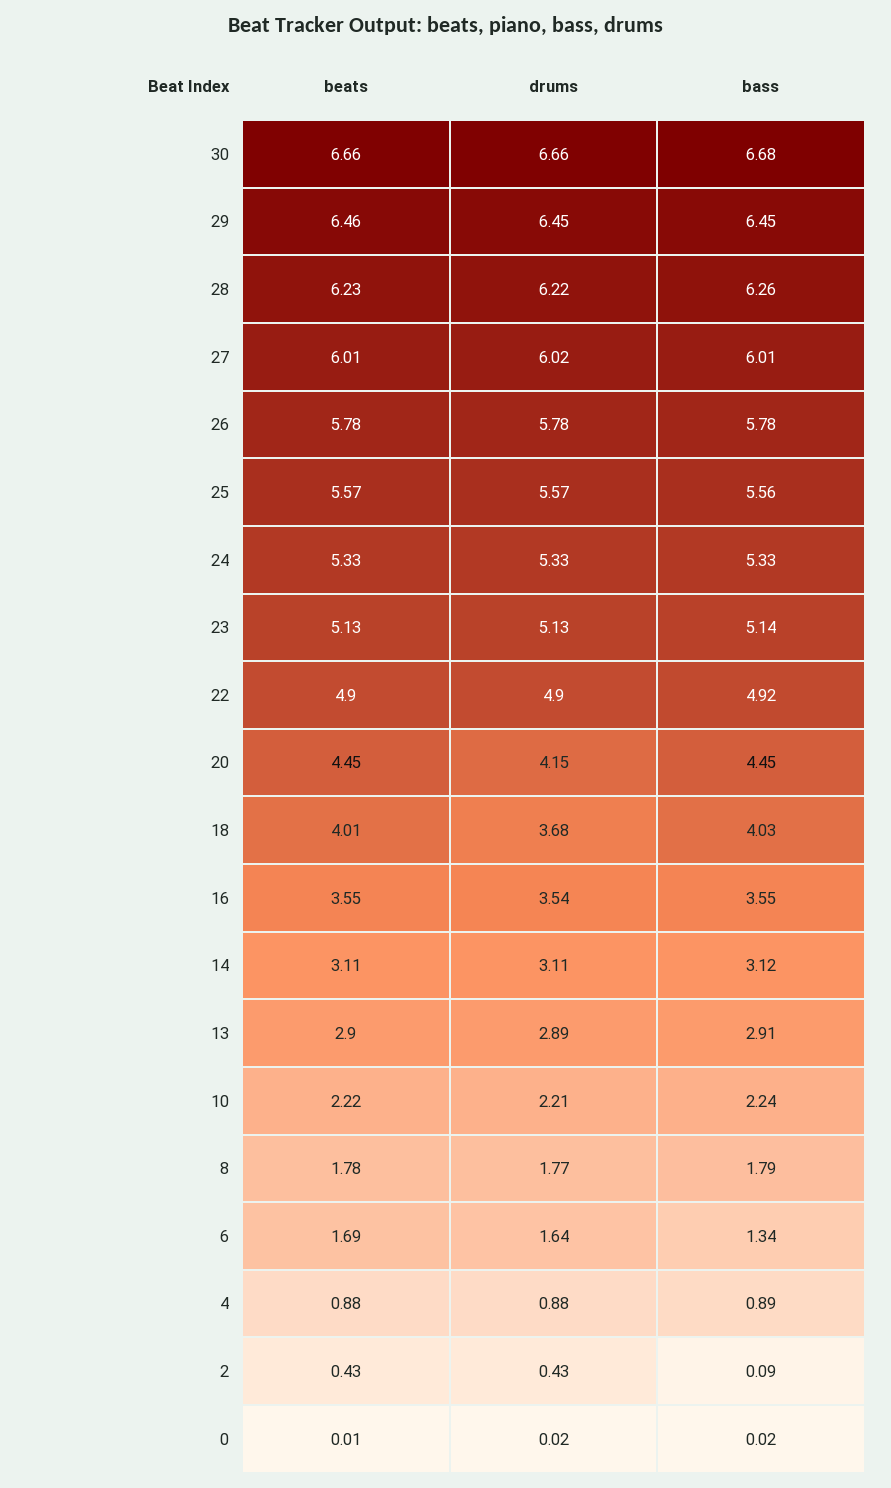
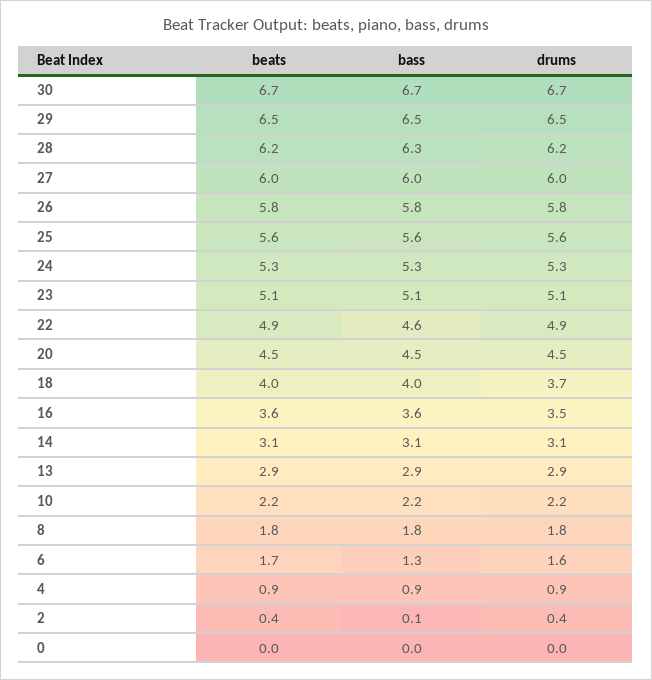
  {
    "beats": {
      "30": 6.66,
      "29": 6.46,
      "28": 6.23,
      "27": 6.01,
      "26": 5.78,
      "25": 5.57,
      "24": 5.33,
      "23": 5.13,
      "22": 4.9,
      "20": 4.45,
      "18": 4.01,
      "16": 3.55,
      "14": 3.11,
      "13": 2.9,
      "10": 2.22,
      "8": 1.78,
      "6": 1.69,
      "4": 0.88,
      "2": 0.43,
      "0": 0.01
    },
    "drums": {
      "30": 6.66,
      "29": 6.45,
      "28": 6.22,
      "27": 6.02,
      "26": 5.78,
      "25": 5.57,
      "24": 5.33,
      "23": 5.13,
      "22": 4.9,
-     "20": 4.15,
+     "20": 4.5,
      "18": 3.68,
      "16": 3.54,
      "14": 3.11,
      "13": 2.89,
      "10": 2.21,
      "8": 1.77,
      "6": 1.64,
      "4": 0.88,
      "2": 0.43,
      "0": 0.02
    },
    "bass": {
      "30": 6.68,
      "29": 6.45,
      "28": 6.26,
      "27": 6.01,
      "26": 5.78,
      "25": 5.56,
      "24": 5.33,
      "23": 5.14,
-     "22": 4.92,
+     "22": 4.6,
      "20": 4.45,
      "18": 4.03,
      "16": 3.55,
      "14": 3.12,
      "13": 2.91,
      "10": 2.24,
      "8": 1.79,
      "6": 1.34,
      "4": 0.89,
      "2": 0.09,
      "0": 0.02
    }
  }

